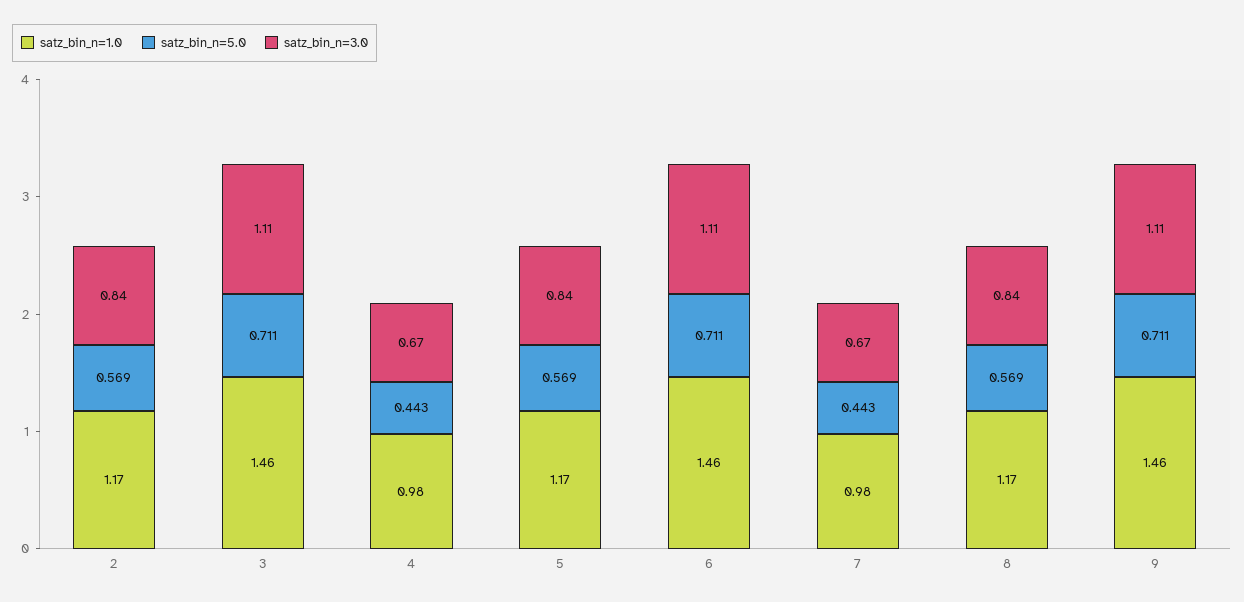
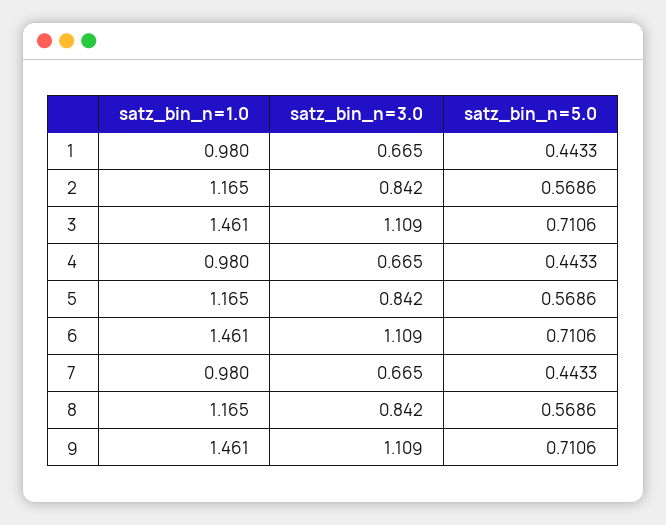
  {
    "satz_bin_n=1.0": {
      "2": 1.165,
      "3": 1.461,
      "4": 0.98,
      "5": 1.165,
      "6": 1.461,
      "7": 0.98,
      "8": 1.165,
-     "9": 1.461
+     "9": 1.461,
+     "1": 0.98
    },
    "satz_bin_n=5.0": {
      "2": 0.5686,
      "3": 0.7106,
      "4": 0.4433,
      "5": 0.5686,
      "6": 0.7106,
      "7": 0.4433,
      "8": 0.5686,
-     "9": 0.7106
+     "9": 0.7106,
+     "1": 0.4433
    },
    "satz_bin_n=3.0": {
      "2": 0.842,
      "3": 1.109,
      "4": 0.665,
      "5": 0.842,
      "6": 1.109,
      "7": 0.665,
      "8": 0.842,
-     "9": 1.109
+     "9": 1.109,
+     "1": 0.665
    }
  }

